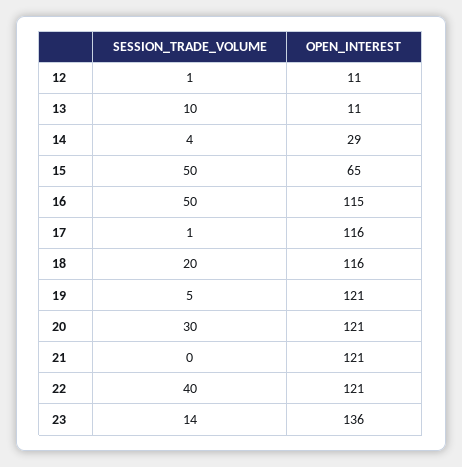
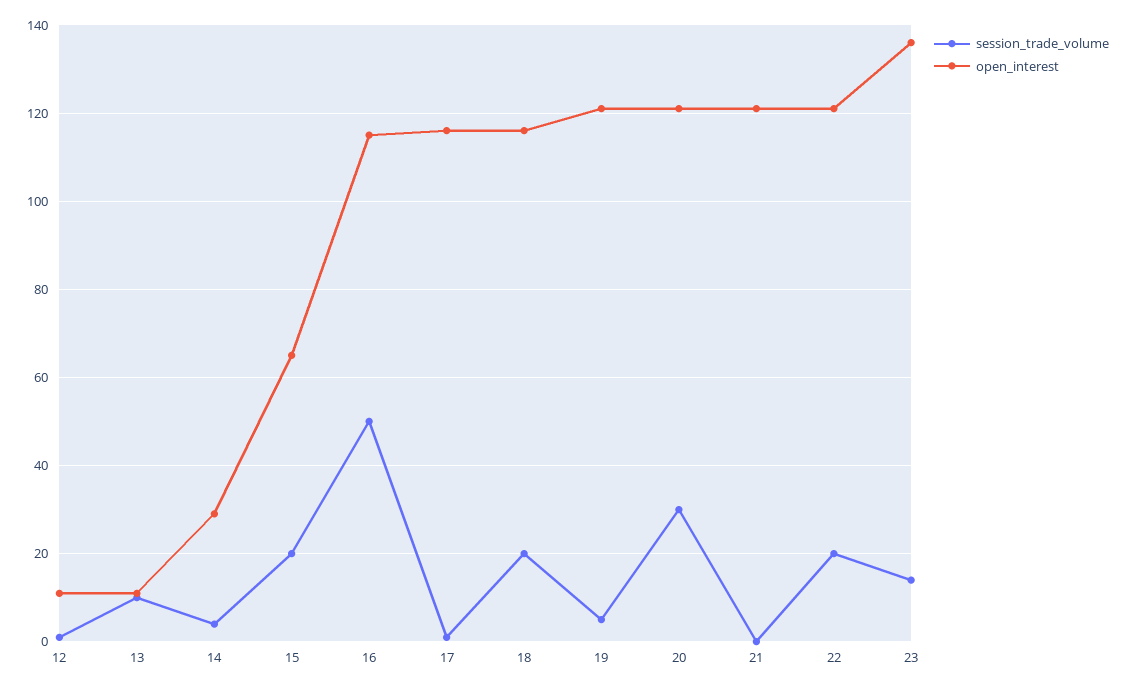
  {
    "SESSION_TRADE_VOLUME": {
      "12": 1,
      "13": 10,
      "14": 4,
-     "15": 50,
+     "15": 20,
      "16": 50,
      "17": 1,
      "18": 20,
      "19": 5,
      "20": 30,
      "21": 0,
-     "22": 40,
+     "22": 20,
      "23": 14
    },
    "OPEN_INTEREST": {
      "12": 11,
      "13": 11,
      "14": 29,
      "15": 65,
      "16": 115,
      "17": 116,
      "18": 116,
      "19": 121,
      "20": 121,
      "21": 121,
      "22": 121,
      "23": 136
    }
  }

